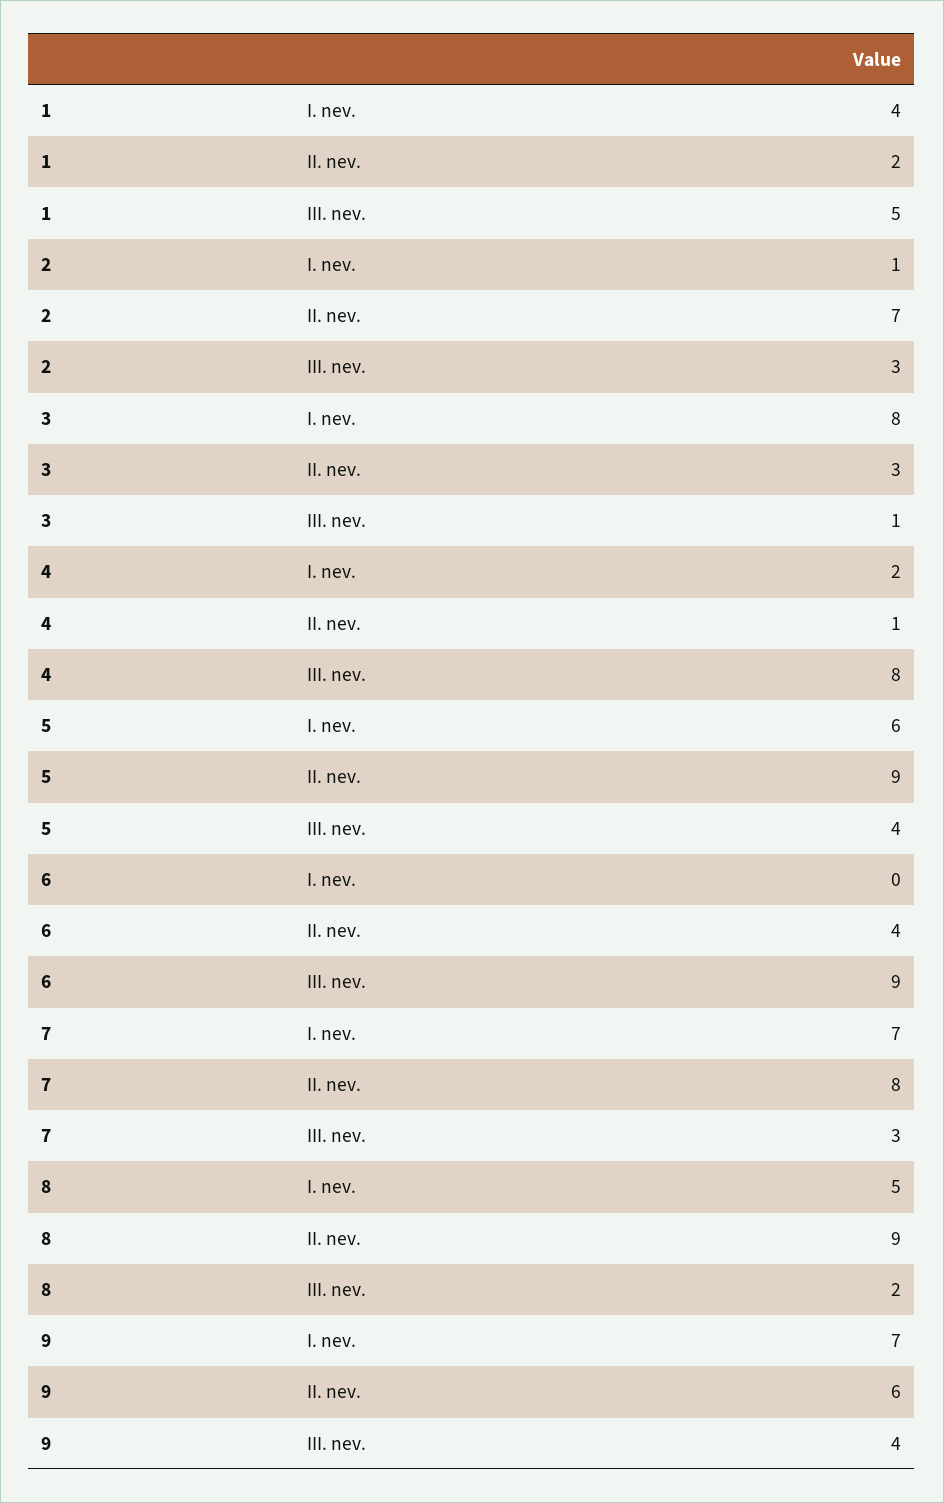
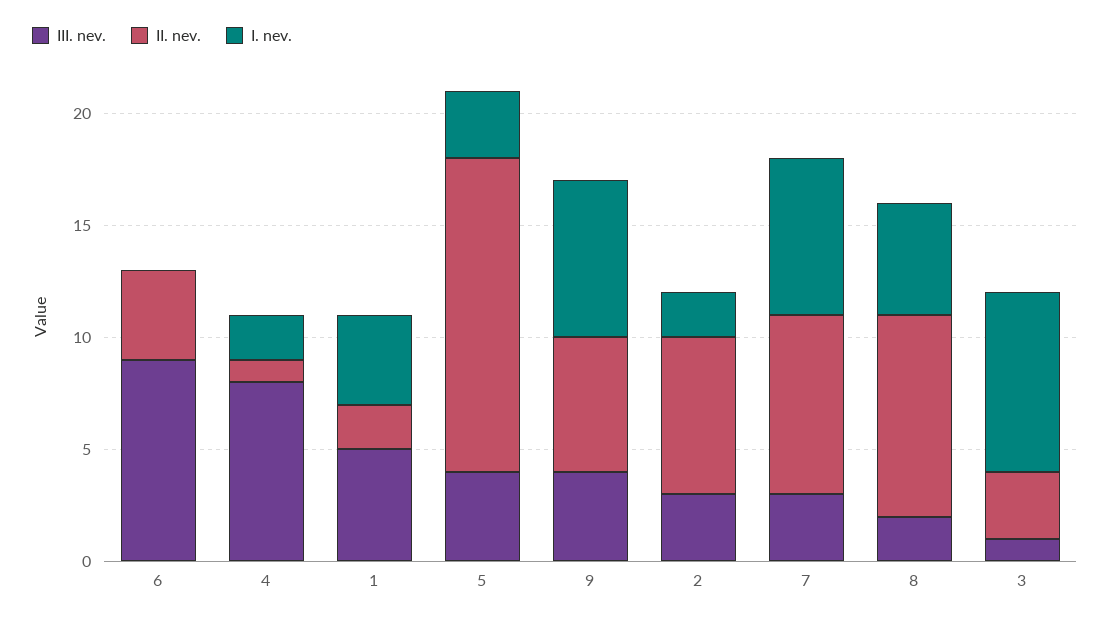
  {
    "I. nev.": {
      "1": 4,
-     "2": 1,
+     "2": 2,
      "3": 8,
      "4": 2,
-     "5": 6,
+     "5": 3,
      "6": 0,
      "7": 7,
      "8": 5,
      "9": 7
    },
    "II. nev.": {
      "1": 2,
      "2": 7,
      "3": 3,
      "4": 1,
-     "5": 9,
+     "5": 14,
      "6": 4,
      "7": 8,
      "8": 9,
      "9": 6
    },
    "III. nev.": {
      "1": 5,
      "2": 3,
      "3": 1,
      "4": 8,
      "5": 4,
      "6": 9,
      "7": 3,
      "8": 2,
      "9": 4
    }
  }

